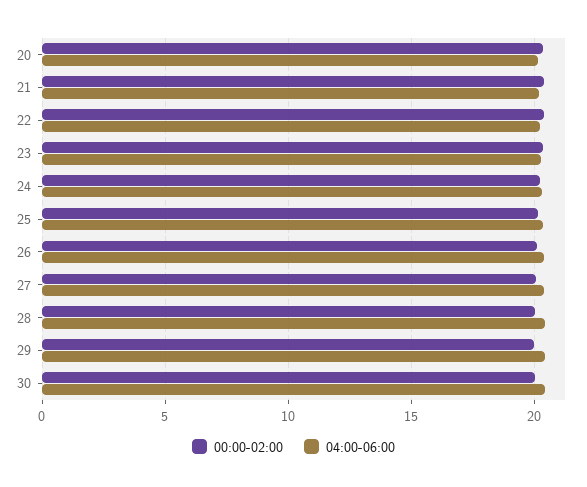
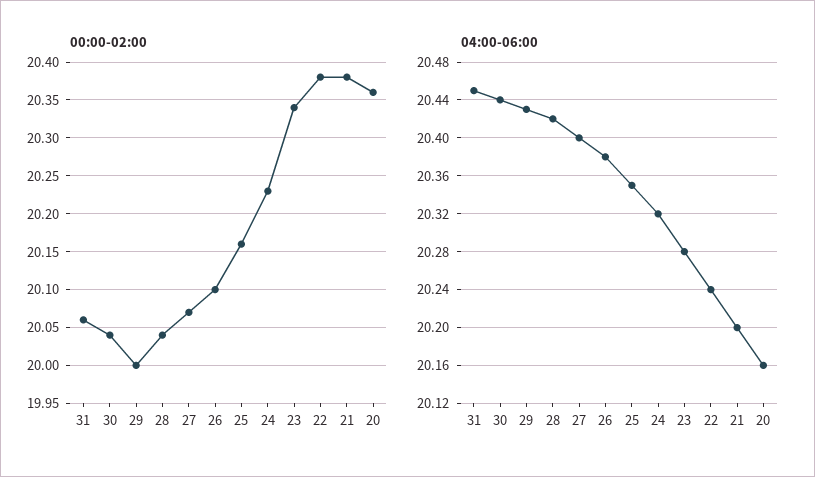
  {
    "00:00-02:00": {
      "20": 20.36,
      "21": 20.38,
      "22": 20.38,
      "23": 20.34,
      "24": 20.23,
      "25": 20.16,
      "26": 20.1,
      "27": 20.07,
      "28": 20.04,
      "29": 20,
-     "30": 20.04
+     "30": 20.04,
+     "31": 20.06
    },
    "04:00-06:00": {
      "20": 20.16,
      "21": 20.2,
      "22": 20.24,
      "23": 20.28,
      "24": 20.32,
      "25": 20.35,
      "26": 20.38,
      "27": 20.4,
      "28": 20.42,
      "29": 20.43,
-     "30": 20.44
+     "30": 20.44,
+     "31": 20.45
    }
  }

